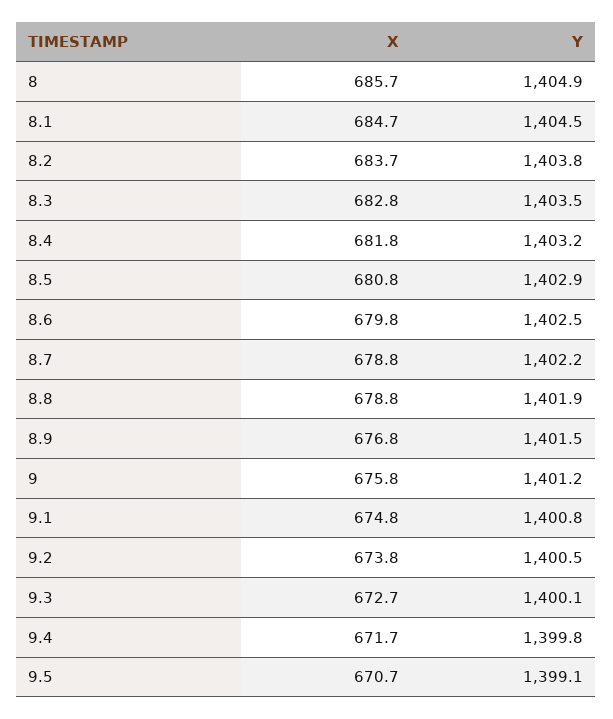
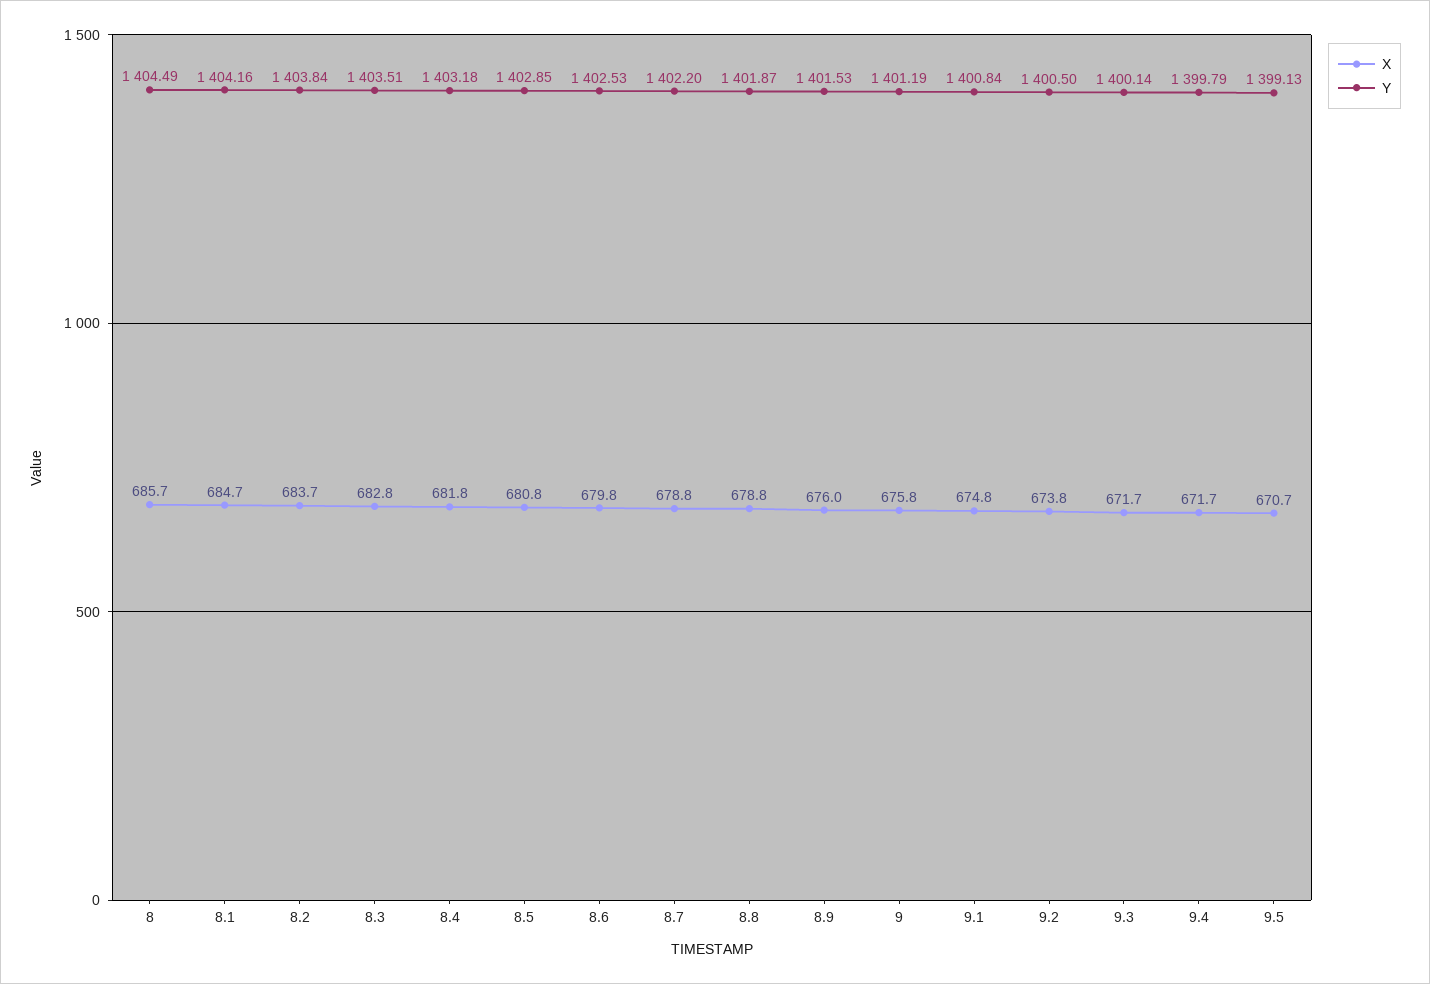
  {
    "X": {
      "8": 685.7,
      "8.1": 684.7,
      "8.2": 683.7,
      "8.3": 682.8,
      "8.4": 681.8,
      "8.5": 680.8,
      "8.6": 679.8,
      "8.7": 678.8,
      "8.8": 678.8,
-     "8.9": 676.8,
+     "8.9": 676,
      "9": 675.8,
      "9.1": 674.8,
      "9.2": 673.8,
-     "9.3": 672.7,
+     "9.3": 671.7,
      "9.4": 671.7,
      "9.5": 670.7
    },
    "Y": {
-     "8": 1404.9,
+     "8": 1404.49,
-     "8.1": 1404.5,
+     "8.1": 1404.16,
      "8.2": 1403.84,
      "8.3": 1403.51,
      "8.4": 1403.18,
      "8.5": 1402.85,
      "8.6": 1402.53,
      "8.7": 1402.2,
      "8.8": 1401.87,
      "8.9": 1401.53,
      "9": 1401.19,
      "9.1": 1400.84,
      "9.2": 1400.5,
      "9.3": 1400.14,
      "9.4": 1399.79,
      "9.5": 1399.13
    }
  }

